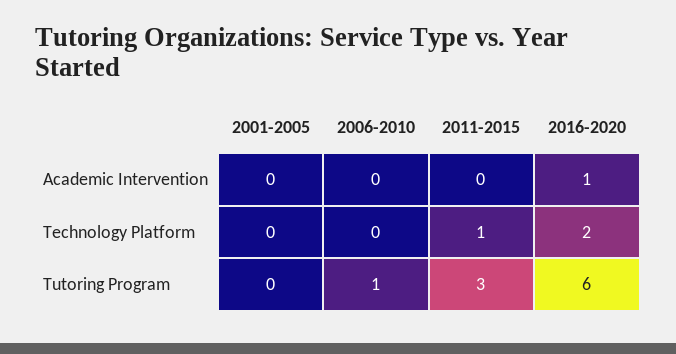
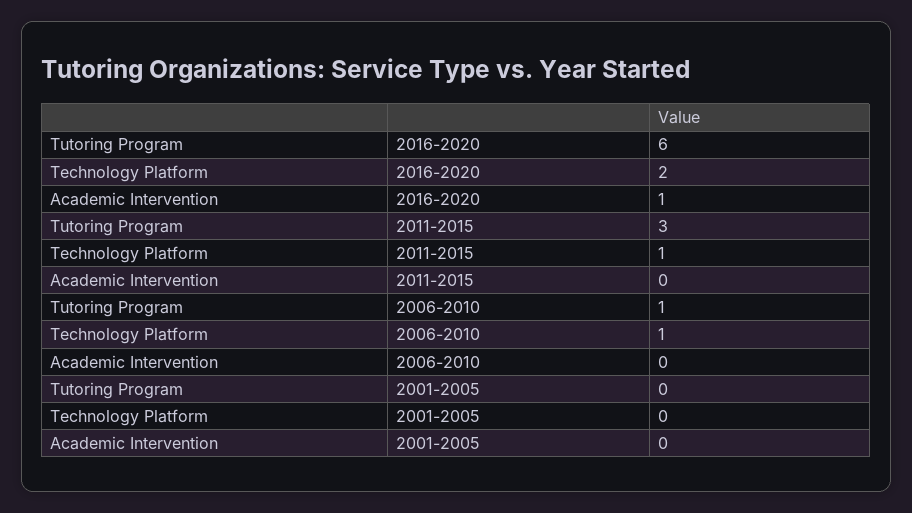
  {
    "2001-2005": {
      "Academic Intervention": 0,
      "Technology Platform": 0,
      "Tutoring Program": 0
    },
    "2006-2010": {
      "Academic Intervention": 0,
-     "Technology Platform": 0,
+     "Technology Platform": 1,
      "Tutoring Program": 1
    },
    "2011-2015": {
      "Academic Intervention": 0,
      "Technology Platform": 1,
      "Tutoring Program": 3
    },
    "2016-2020": {
      "Academic Intervention": 1,
      "Technology Platform": 2,
      "Tutoring Program": 6
    }
  }

